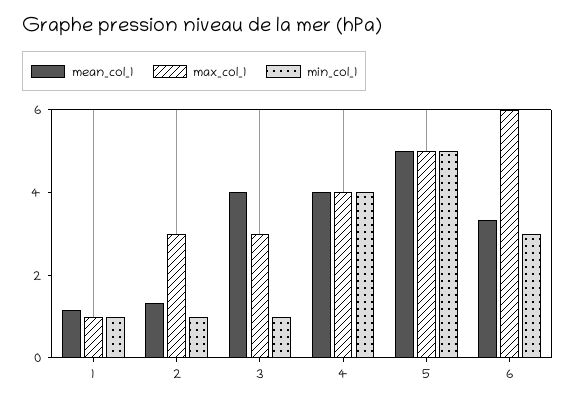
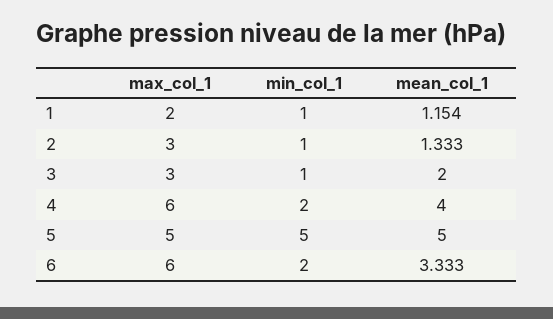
  {
    "mean_col_1": {
      "1": 1.154,
      "2": 1.333,
-     "3": 4,
+     "3": 2,
      "4": 4,
      "5": 5,
      "6": 3.333
    },
    "max_col_1": {
-     "1": 1,
+     "1": 2,
      "2": 3,
      "3": 3,
-     "4": 4,
+     "4": 6,
      "5": 5,
      "6": 6
    },
    "min_col_1": {
      "1": 1,
      "2": 1,
      "3": 1,
-     "4": 4,
+     "4": 2,
      "5": 5,
-     "6": 3
+     "6": 2
    }
  }

